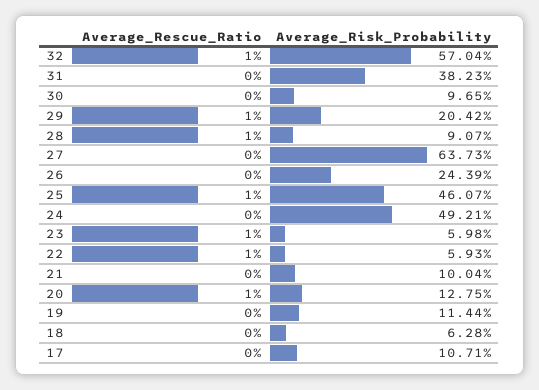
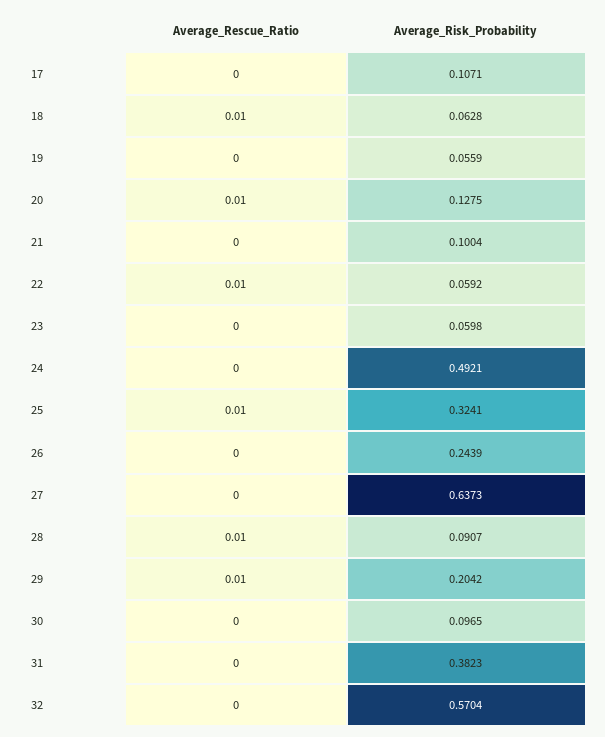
  {
    "Average_Rescue_Ratio": {
-     "32": 0.01,
+     "32": 0,
      "31": 0,
      "30": 0,
      "29": 0.01,
      "28": 0.01,
      "27": 0,
      "26": 0,
      "25": 0.01,
      "24": 0,
-     "23": 0.01,
+     "23": 0,
      "22": 0.01,
      "21": 0,
      "20": 0.01,
      "19": 0,
-     "18": 0,
+     "18": 0.01,
      "17": 0
    },
    "Average_Risk_Probability": {
      "32": 0.5704,
      "31": 0.3823,
      "30": 0.0965,
      "29": 0.2042,
      "28": 0.0907,
      "27": 0.6373,
      "26": 0.2439,
-     "25": 0.4607,
+     "25": 0.3241,
      "24": 0.4921,
      "23": 0.0598,
-     "22": 0.0593,
+     "22": 0.0592,
      "21": 0.1004,
      "20": 0.1275,
-     "19": 0.1144,
+     "19": 0.0559,
      "18": 0.0628,
      "17": 0.1071
    }
  }

